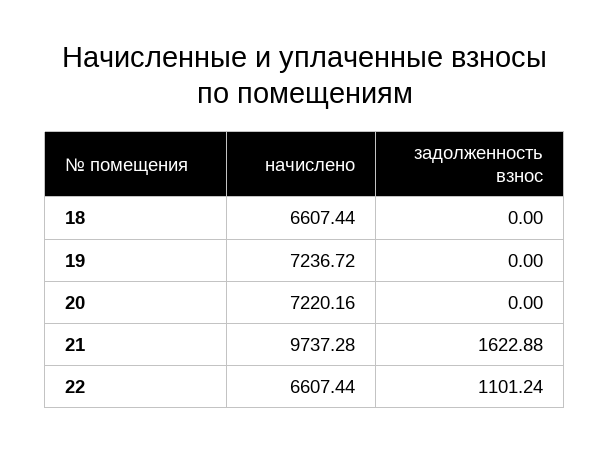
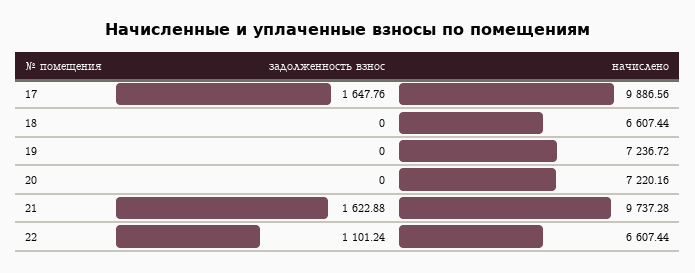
  {
    "начислено": {
      "18": 6607.44,
      "19": 7236.72,
      "20": 7220.16,
      "21": 9737.28,
-     "22": 6607.44
+     "22": 6607.44,
+     "17": 9886.56
    },
    "задолженность взнос": {
      "18": 0,
      "19": 0,
      "20": 0,
      "21": 1622.88,
-     "22": 1101.24
+     "22": 1101.24,
+     "17": 1647.76
    }
  }

